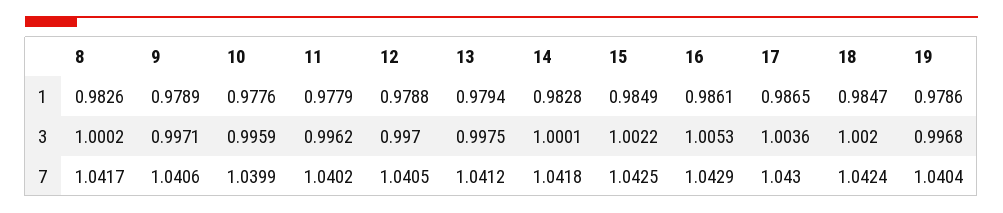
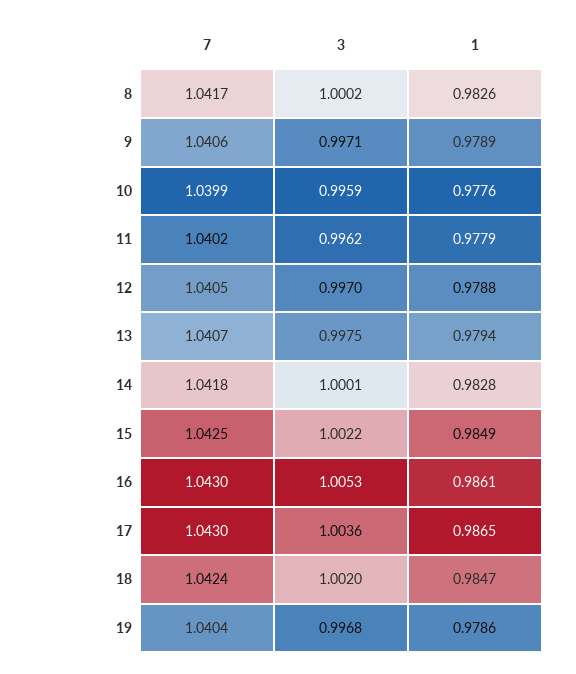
  {
    "8": {
      "1": 0.9826,
      "3": 1.0002,
      "7": 1.0417
    },
    "9": {
      "1": 0.9789,
      "3": 0.9971,
      "7": 1.0406
    },
    "10": {
      "1": 0.9776,
      "3": 0.9959,
      "7": 1.0399
    },
    "11": {
      "1": 0.9779,
      "3": 0.9962,
      "7": 1.0402
    },
    "12": {
      "1": 0.9788,
      "3": 0.997,
      "7": 1.0405
    },
    "13": {
      "1": 0.9794,
      "3": 0.9975,
-     "7": 1.0412
+     "7": 1.0407
    },
    "14": {
      "1": 0.9828,
      "3": 1.0001,
      "7": 1.0418
    },
    "15": {
      "1": 0.9849,
      "3": 1.0022,
      "7": 1.0425
    },
    "16": {
      "1": 0.9861,
      "3": 1.0053,
-     "7": 1.0429
+     "7": 1.043
    },
    "17": {
      "1": 0.9865,
      "3": 1.0036,
      "7": 1.043
    },
    "18": {
      "1": 0.9847,
      "3": 1.002,
      "7": 1.0424
    },
    "19": {
      "1": 0.9786,
      "3": 0.9968,
      "7": 1.0404
    }
  }

